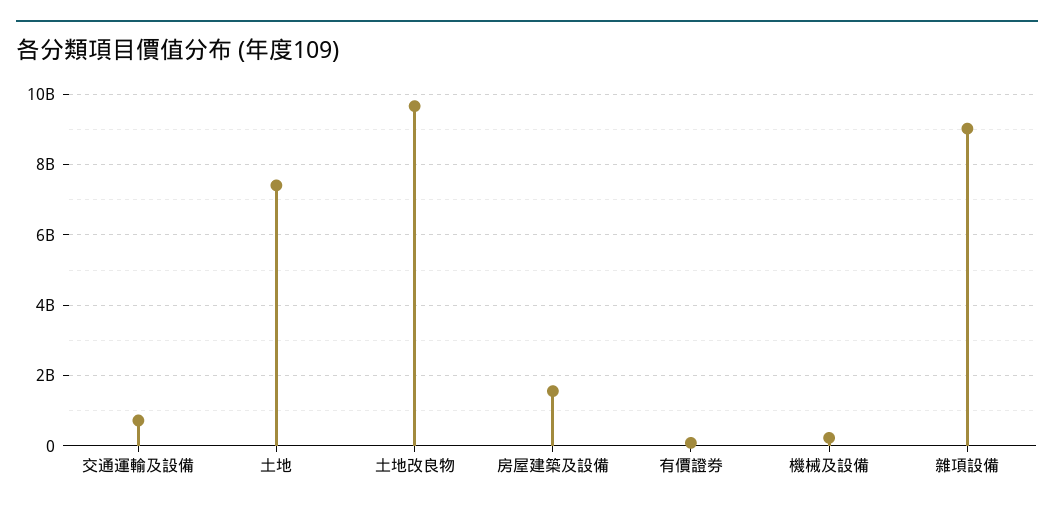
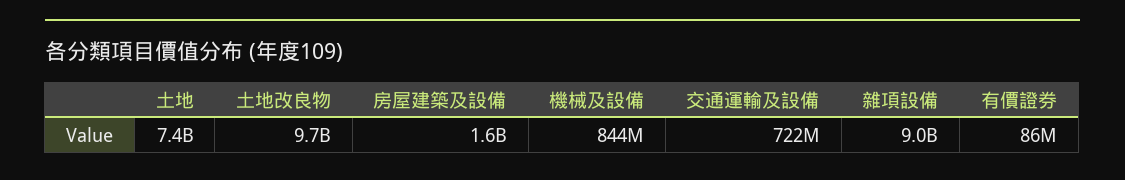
  {
    "交通運輸及設備": 722000000,
    "土地": 7400000000,
    "土地改良物": 9700000000,
    "房屋建築及設備": 1600000000,
    "有價證券": 86000000,
-   "機械及設備": 200000000,
+   "機械及設備": 844000000,
    "雜項設備": 9000000000
  }

